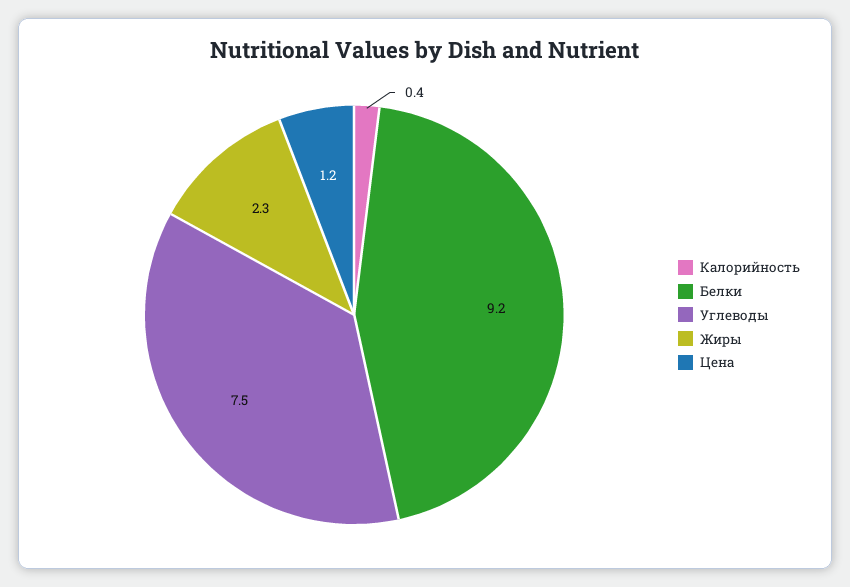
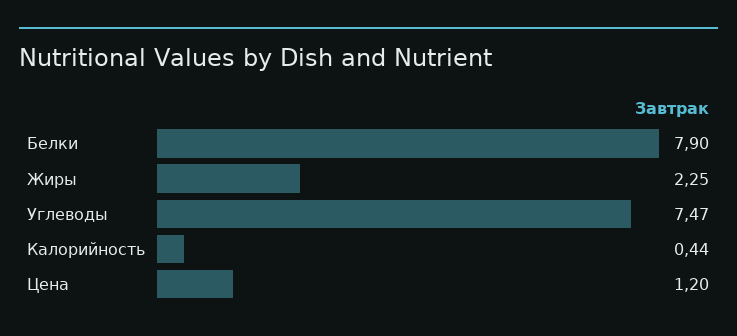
  {
    "Калорийность": 0.44,
-   "Белки": 9.2,
+   "Белки": 7.9,
    "Углеводы": 7.47,
    "Жиры": 2.25,
    "Цена": 1.2
  }

